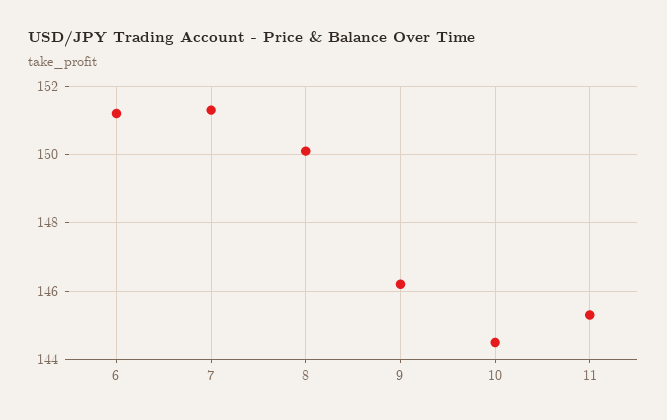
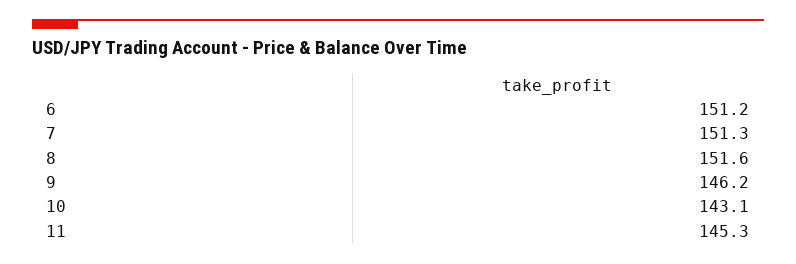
  {
    "6": 151.2,
    "7": 151.3,
-   "8": 150,
+   "8": 151.6,
    "9": 146.2,
-   "10": 144.5,
+   "10": 143.1,
    "11": 145.3
  }

